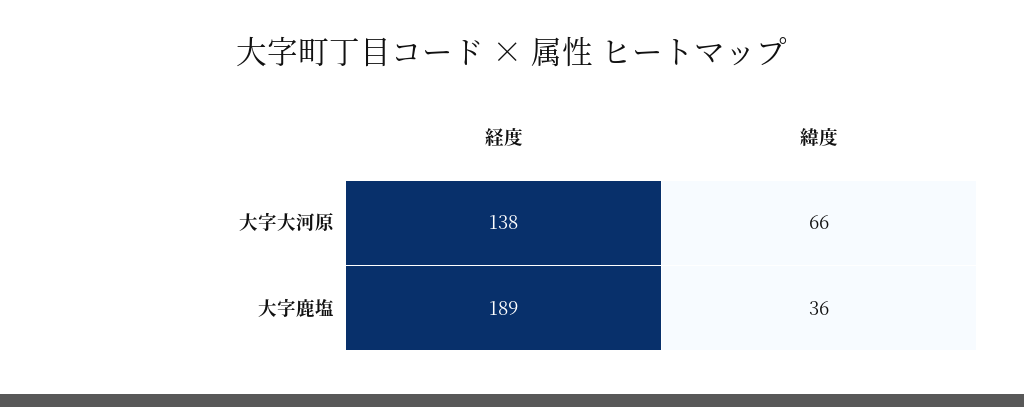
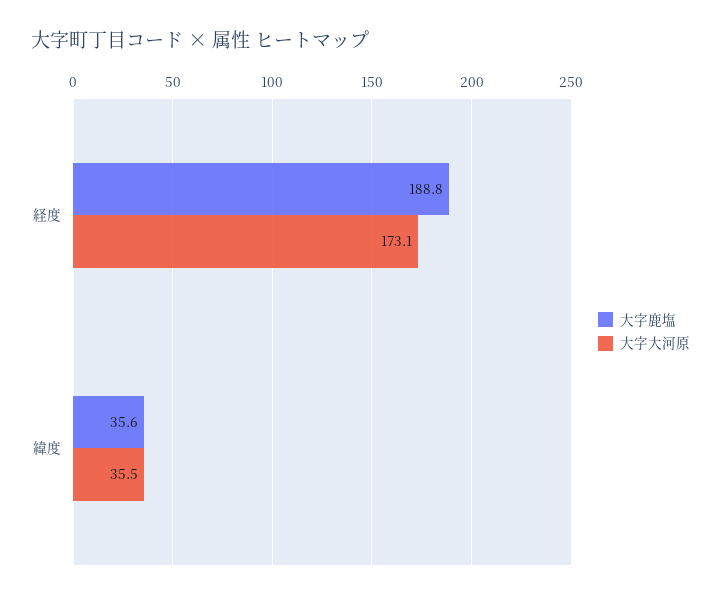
  {
    "大字大河原": {
-     "経度": 138,
+     "経度": 173.1,
-     "緯度": 66
+     "緯度": 35.5
    },
    "大字鹿塩": {
      "経度": 188.8,
      "緯度": 35.6
    }
  }

